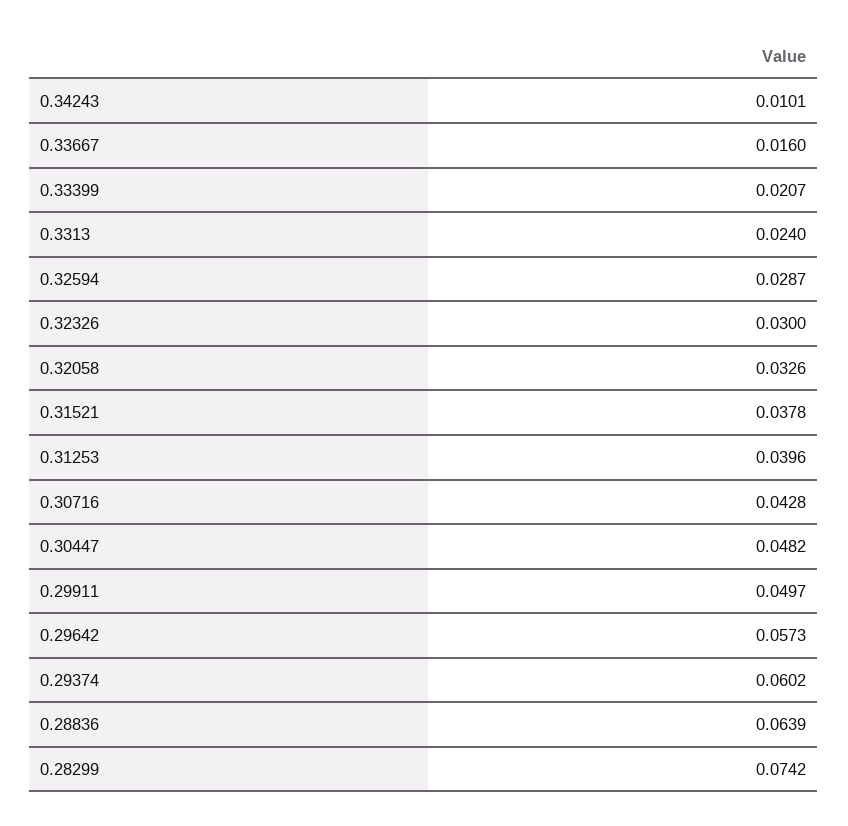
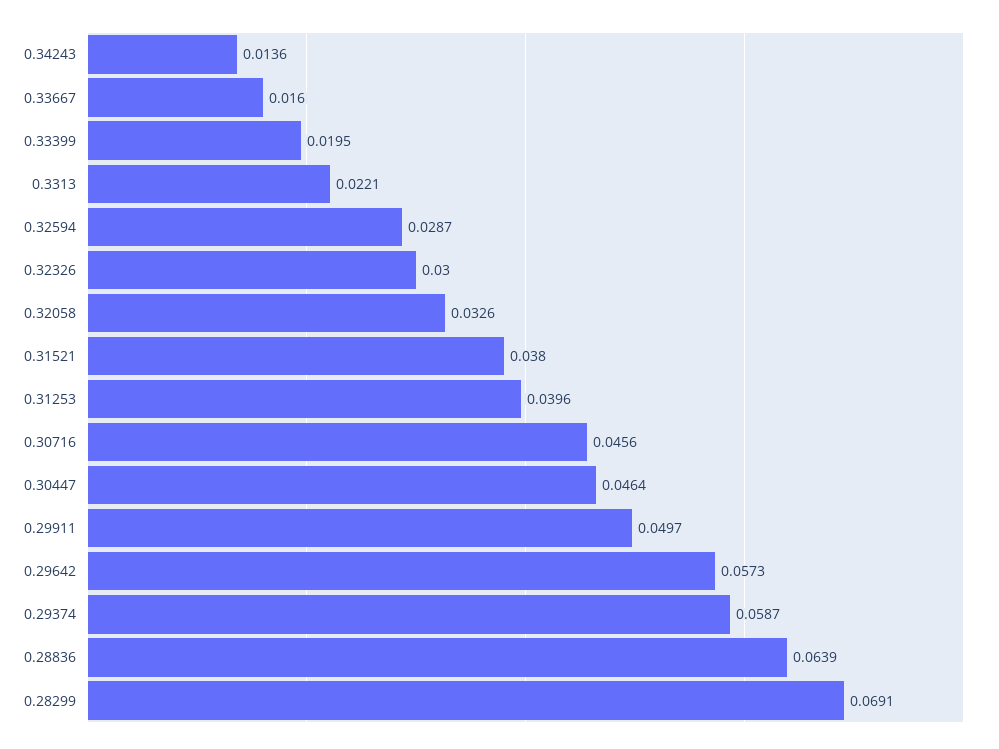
  {
-   "0.34243": 0.0101,
+   "0.34243": 0.0136,
    "0.33667": 0.016,
-   "0.33399": 0.0207,
+   "0.33399": 0.0195,
-   "0.3313": 0.024,
+   "0.3313": 0.0221,
    "0.32594": 0.0287,
    "0.32326": 0.03,
    "0.32058": 0.0326,
-   "0.31521": 0.0378,
+   "0.31521": 0.038,
    "0.31253": 0.0396,
-   "0.30716": 0.0428,
+   "0.30716": 0.0456,
-   "0.30447": 0.0482,
+   "0.30447": 0.0464,
    "0.29911": 0.0497,
    "0.29642": 0.0573,
-   "0.29374": 0.0602,
+   "0.29374": 0.0587,
    "0.28836": 0.0639,
-   "0.28299": 0.0742
+   "0.28299": 0.0691
  }

